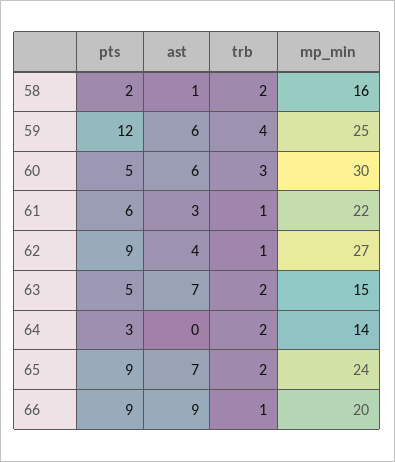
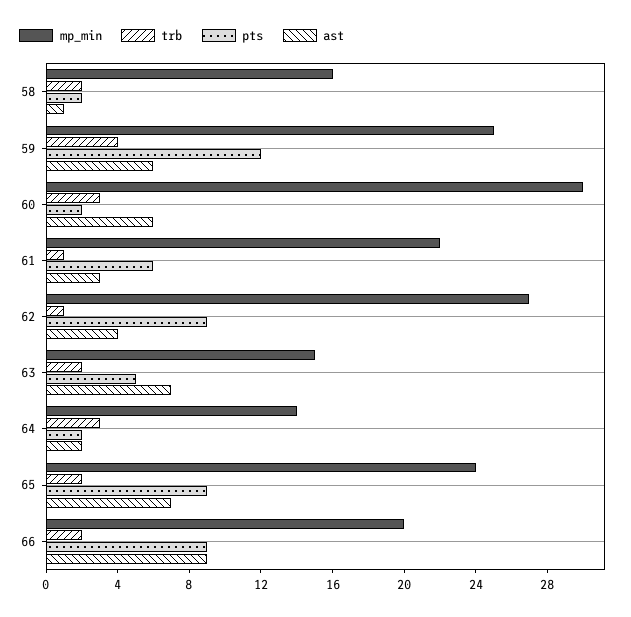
  {
    "pts": {
      "58": 2,
      "59": 12,
-     "60": 5,
+     "60": 2,
      "61": 6,
      "62": 9,
      "63": 5,
-     "64": 3,
+     "64": 2,
      "65": 9,
      "66": 9
    },
    "ast": {
      "58": 1,
      "59": 6,
      "60": 6,
      "61": 3,
      "62": 4,
      "63": 7,
-     "64": 0,
+     "64": 2,
      "65": 7,
      "66": 9
    },
    "trb": {
      "58": 2,
      "59": 4,
      "60": 3,
      "61": 1,
      "62": 1,
      "63": 2,
-     "64": 2,
+     "64": 3,
      "65": 2,
-     "66": 1
+     "66": 2
    },
    "mp_min": {
      "58": 16,
      "59": 25,
      "60": 30,
      "61": 22,
      "62": 27,
      "63": 15,
      "64": 14,
      "65": 24,
      "66": 20
    }
  }

